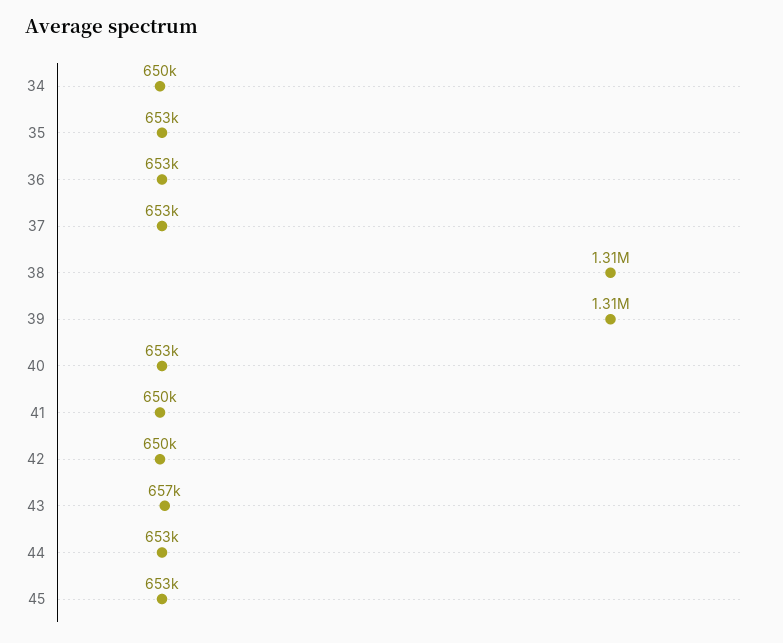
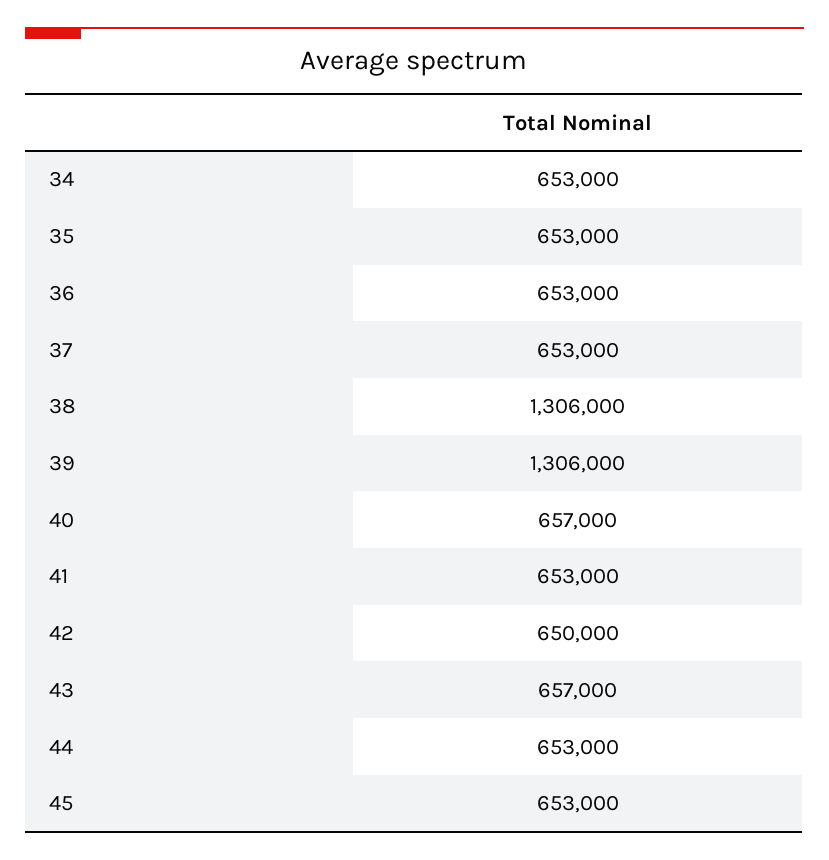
  {
-   "34": 650000,
+   "34": 653000,
    "35": 653000,
    "36": 653000,
    "37": 653000,
    "38": 1306000,
    "39": 1306000,
-   "40": 653000,
+   "40": 657000,
-   "41": 650000,
+   "41": 653000,
    "42": 650000,
    "43": 657000,
    "44": 653000,
    "45": 653000
  }

